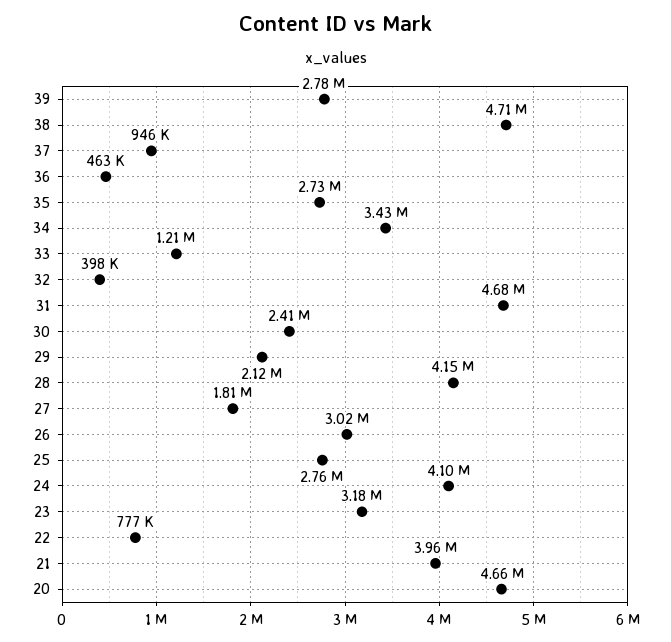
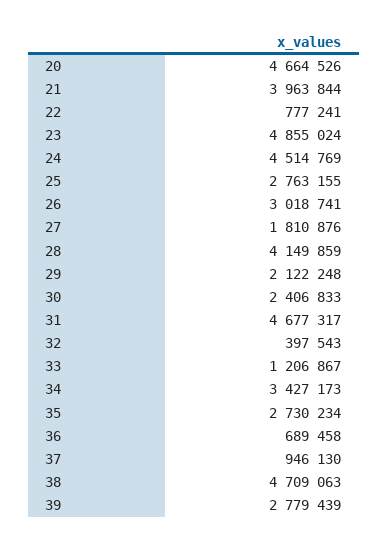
  {
    "39": 2779439,
    "38": 4709063,
    "37": 946130,
-   "36": 463000,
+   "36": 689458,
    "35": 2730234,
    "34": 3427173,
    "33": 1206867,
    "32": 397543,
    "31": 4677317,
    "30": 2406833,
    "29": 2122248,
    "28": 4149859,
    "27": 1810876,
    "26": 3018741,
    "25": 2763155,
-   "24": 4100000,
+   "24": 4514769,
-   "23": 3180000,
+   "23": 4855024,
    "22": 777241,
    "21": 3963844,
    "20": 4664526
  }

